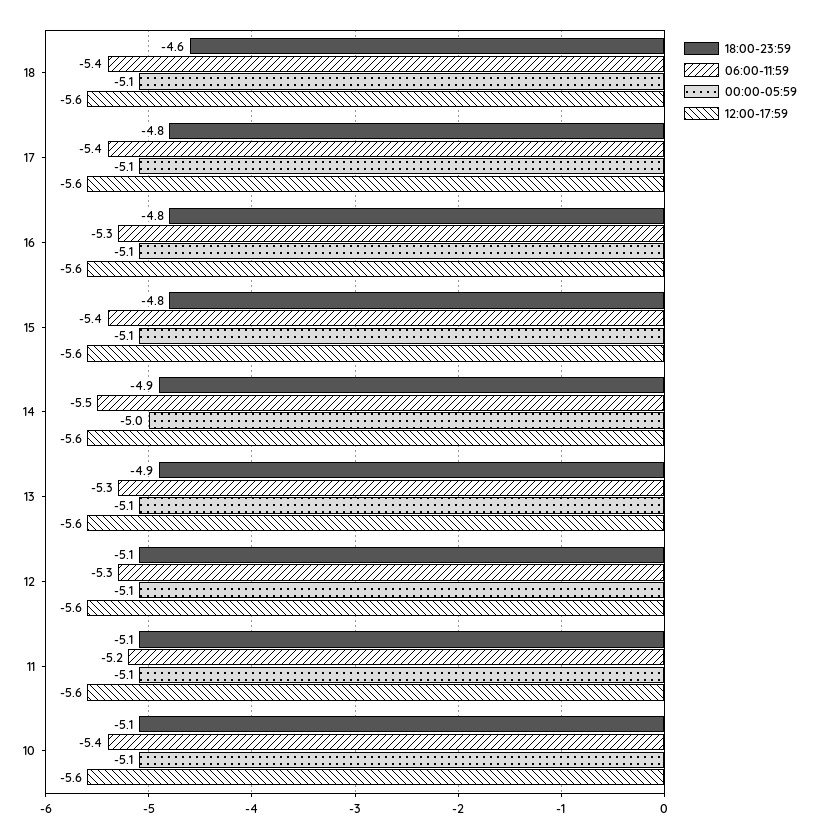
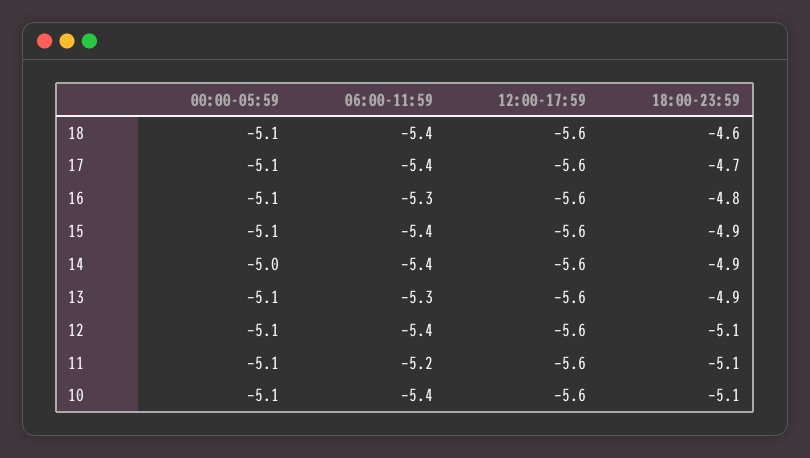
  {
    "18:00-23:59": {
      "18": -4.6,
-     "17": -4.8,
+     "17": -4.7,
      "16": -4.8,
-     "15": -4.8,
+     "15": -4.9,
      "14": -4.9,
      "13": -4.9,
      "12": -5.1,
      "11": -5.1,
      "10": -5.1
    },
    "06:00-11:59": {
      "18": -5.4,
      "17": -5.4,
      "16": -5.3,
      "15": -5.4,
-     "14": -5.5,
+     "14": -5.4,
      "13": -5.3,
-     "12": -5.3,
+     "12": -5.4,
      "11": -5.2,
      "10": -5.4
    },
    "00:00-05:59": {
      "18": -5.1,
      "17": -5.1,
      "16": -5.1,
      "15": -5.1,
      "14": -5,
      "13": -5.1,
      "12": -5.1,
      "11": -5.1,
      "10": -5.1
    },
    "12:00-17:59": {
      "18": -5.6,
      "17": -5.6,
      "16": -5.6,
      "15": -5.6,
      "14": -5.6,
      "13": -5.6,
      "12": -5.6,
      "11": -5.6,
      "10": -5.6
    }
  }

